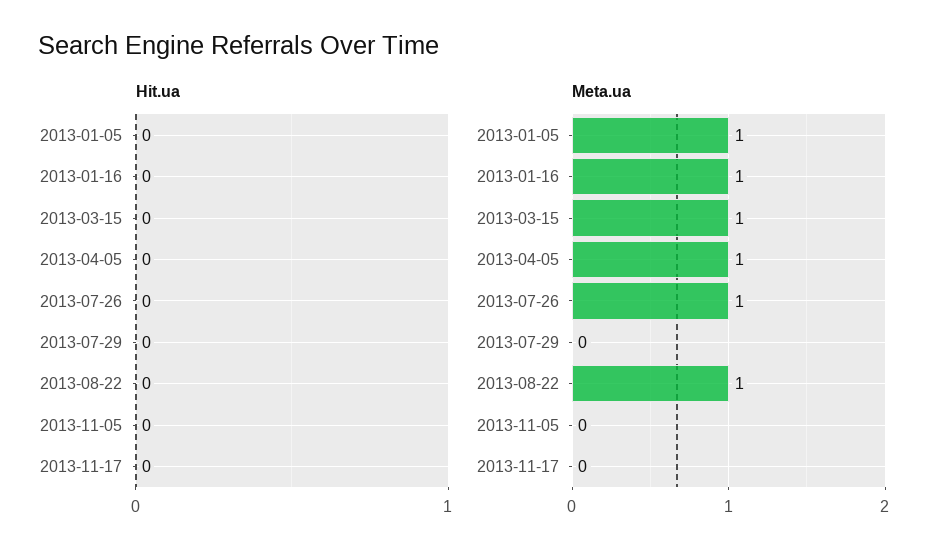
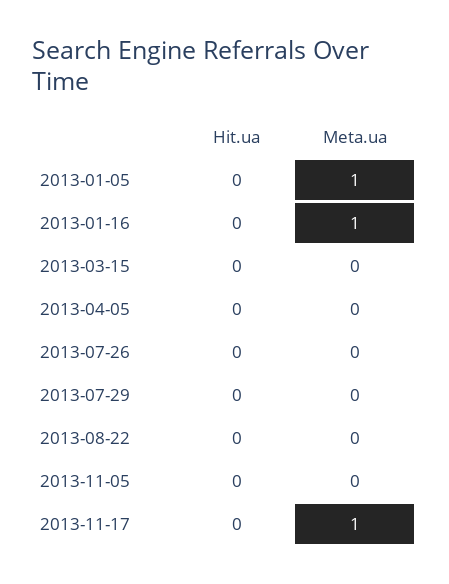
  {
    "Hit.ua": {
      "2013-01-05": 0,
      "2013-01-16": 0,
      "2013-03-15": 0,
      "2013-04-05": 0,
      "2013-07-26": 0,
      "2013-07-29": 0,
      "2013-08-22": 0,
      "2013-11-05": 0,
      "2013-11-17": 0
    },
    "Meta.ua": {
      "2013-01-05": 1,
      "2013-01-16": 1,
-     "2013-03-15": 1,
+     "2013-03-15": 0,
-     "2013-04-05": 1,
+     "2013-04-05": 0,
-     "2013-07-26": 1,
+     "2013-07-26": 0,
      "2013-07-29": 0,
-     "2013-08-22": 1,
+     "2013-08-22": 0,
      "2013-11-05": 0,
-     "2013-11-17": 0
+     "2013-11-17": 1
    }
  }

